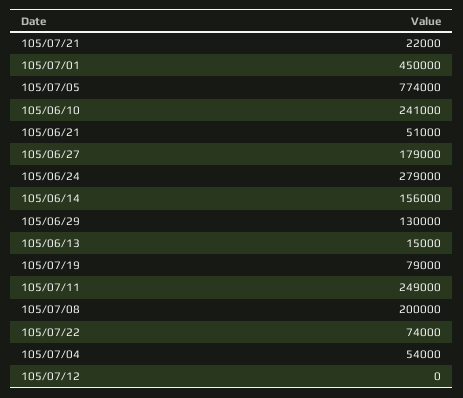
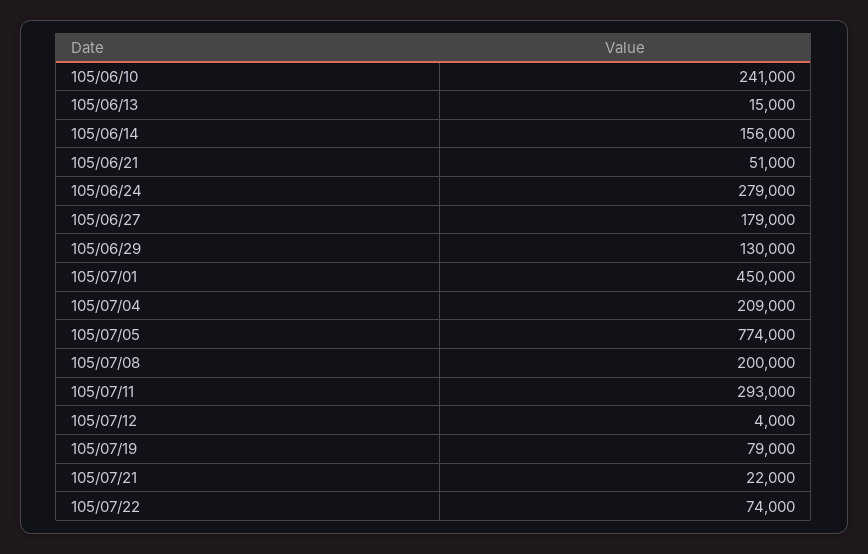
  {
    "105/07/21": 22000,
    "105/07/01": 450000,
    "105/07/05": 774000,
    "105/06/10": 241000,
    "105/06/21": 51000,
    "105/06/27": 179000,
    "105/06/24": 279000,
    "105/06/14": 156000,
    "105/06/29": 130000,
    "105/06/13": 15000,
    "105/07/19": 79000,
-   "105/07/11": 249000,
+   "105/07/11": 293000,
    "105/07/08": 200000,
    "105/07/22": 74000,
-   "105/07/04": 54000,
+   "105/07/04": 209000,
-   "105/07/12": 0
+   "105/07/12": 4000
  }

